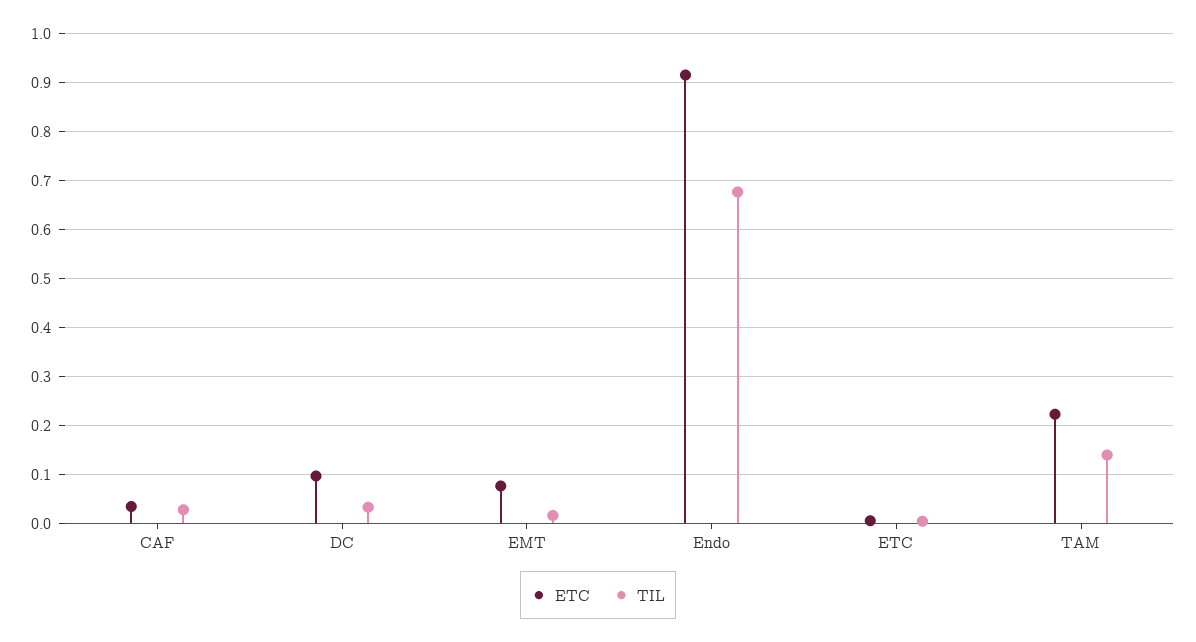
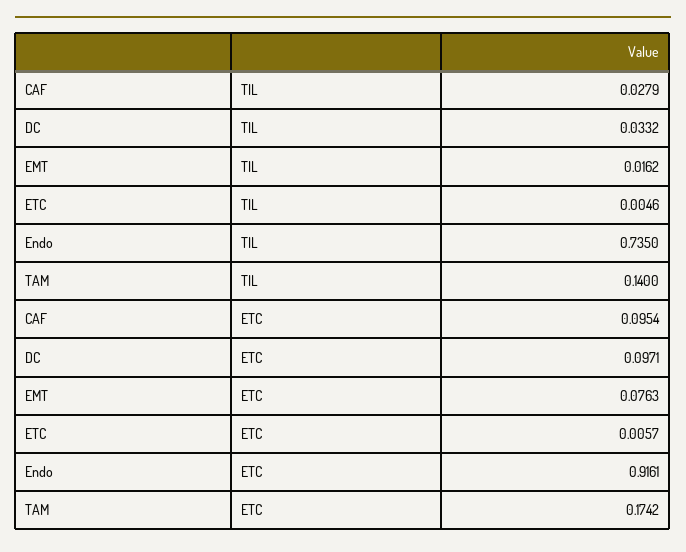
  {
    "ETC": {
-     "CAF": 0.04,
+     "CAF": 0.0954,
      "DC": 0.0971,
      "EMT": 0.0763,
      "Endo": 0.9161,
      "ETC": 0.0057,
-     "TAM": 0.22
+     "TAM": 0.1742
    },
    "TIL": {
      "CAF": 0.0279,
      "DC": 0.0332,
      "EMT": 0.0162,
-     "Endo": 0.68,
+     "Endo": 0.735,
      "ETC": 0.0046,
      "TAM": 0.14
    }
  }

